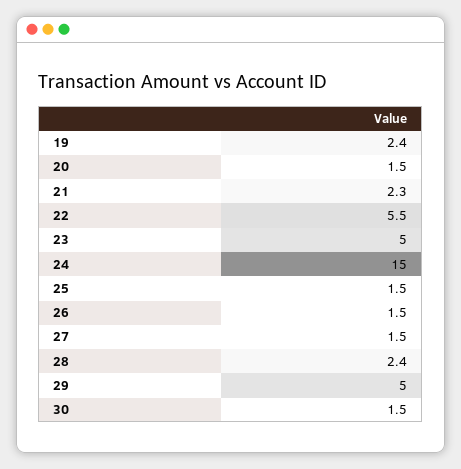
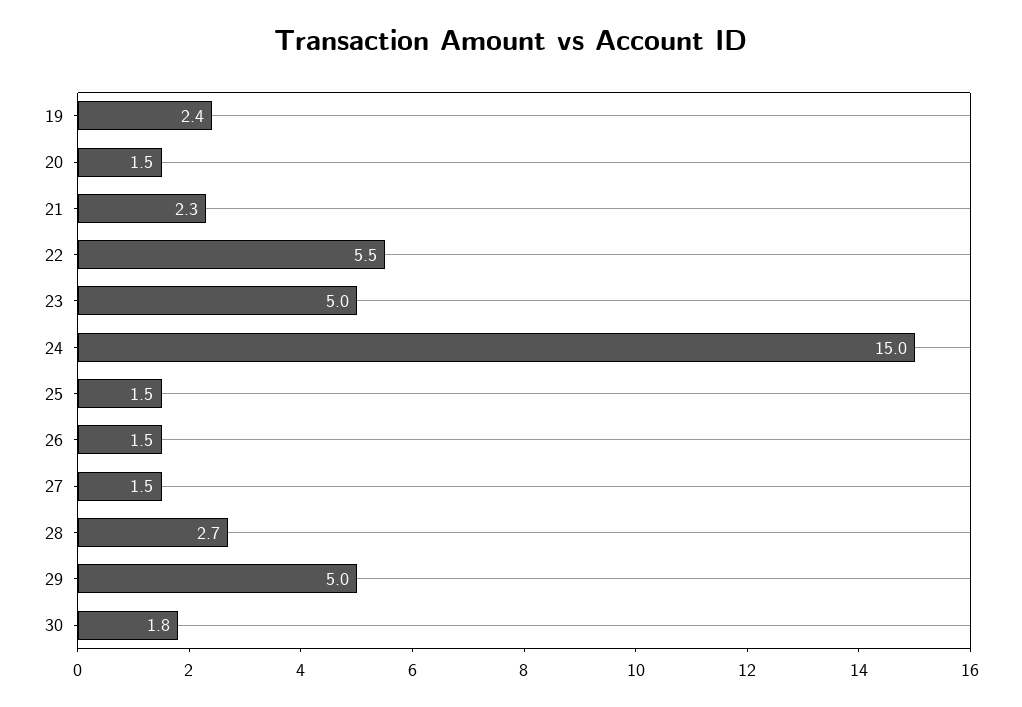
  {
    "19": 2.4,
    "20": 1.5,
    "21": 2.3,
    "22": 5.5,
    "23": 5,
    "24": 15,
    "25": 1.5,
    "26": 1.5,
    "27": 1.5,
-   "28": 2.4,
+   "28": 2.7,
    "29": 5,
-   "30": 1.5
+   "30": 1.8
  }

